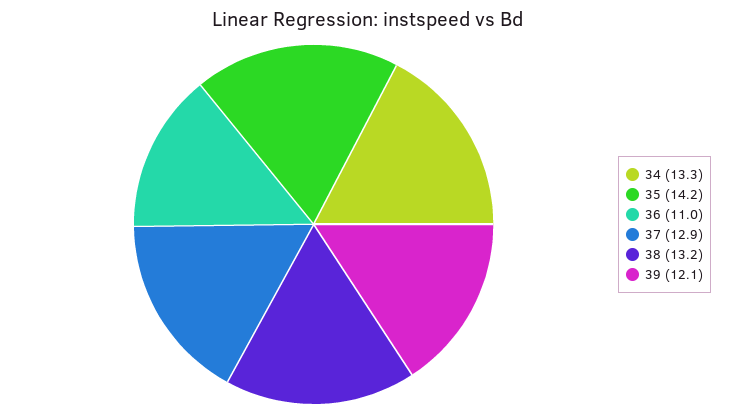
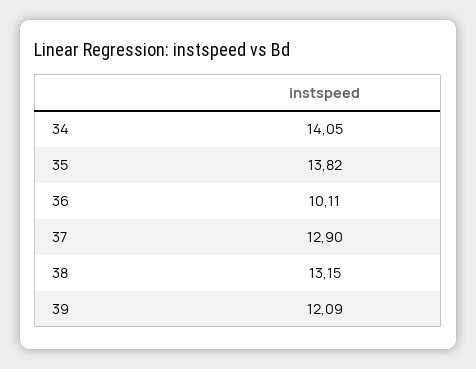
  {
-   "34": 13.3,
+   "34": 14.05,
-   "35": 14.2,
+   "35": 13.82,
-   "36": 11,
+   "36": 10.11,
    "37": 12.9,
    "38": 13.15,
    "39": 12.09
  }

